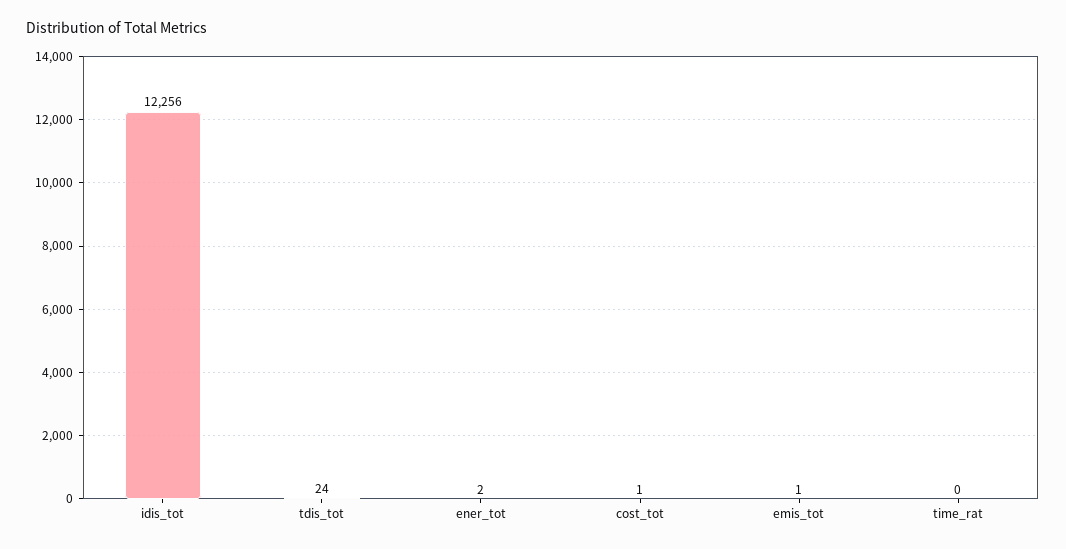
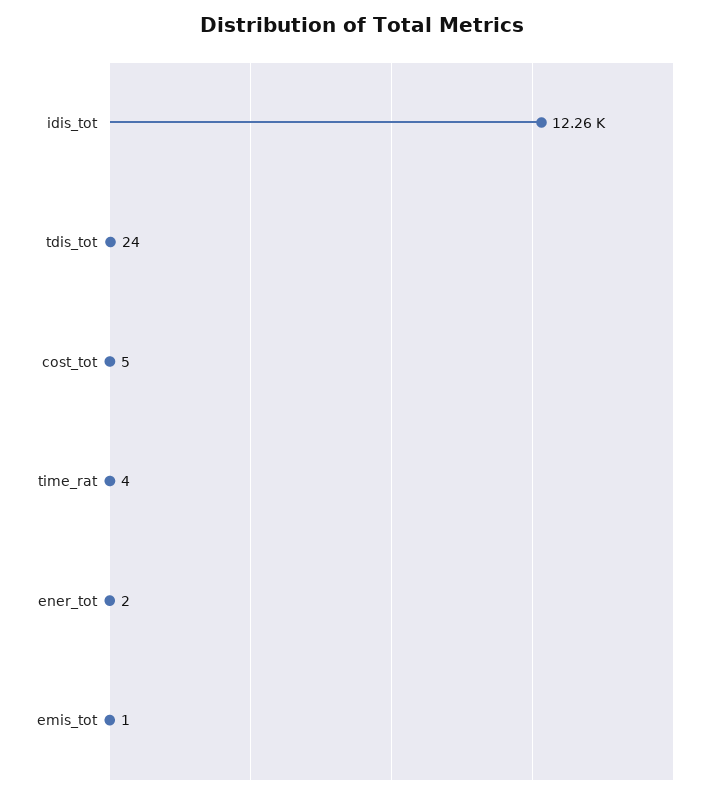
  {
    "idis_tot": 12256,
    "tdis_tot": 24,
    "ener_tot": 2,
-   "cost_tot": 1,
+   "cost_tot": 5,
    "emis_tot": 1,
-   "time_rat": 0
+   "time_rat": 4
  }

